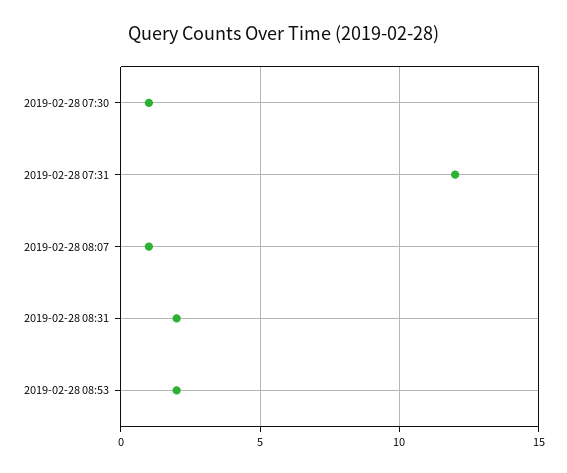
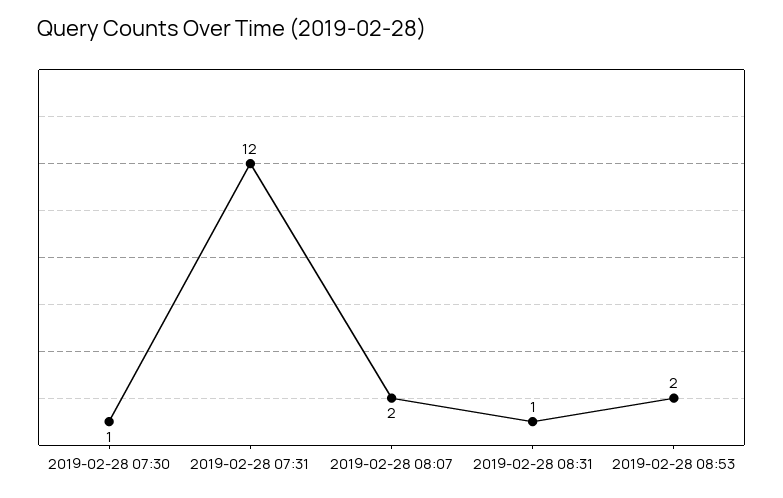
  {
    "2019-02-28 07:30": 1,
    "2019-02-28 07:31": 12,
-   "2019-02-28 08:07": 1,
+   "2019-02-28 08:07": 2,
-   "2019-02-28 08:31": 2,
+   "2019-02-28 08:31": 1,
    "2019-02-28 08:53": 2
  }

